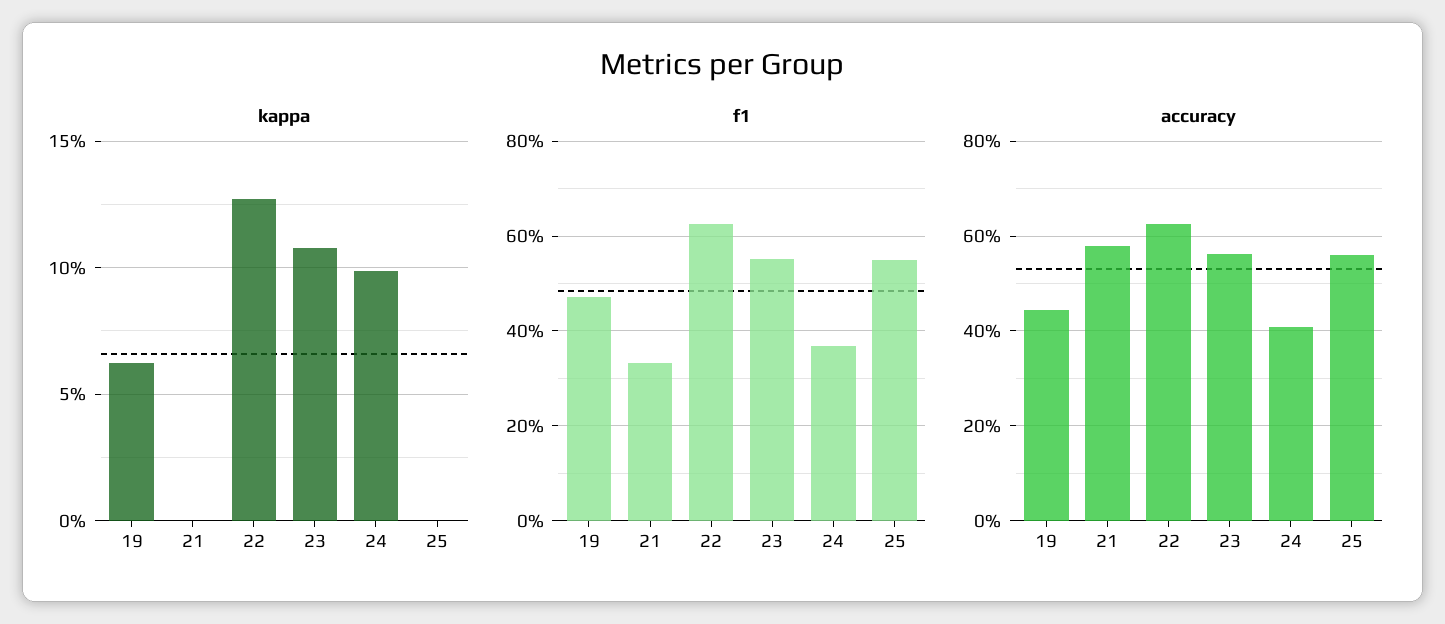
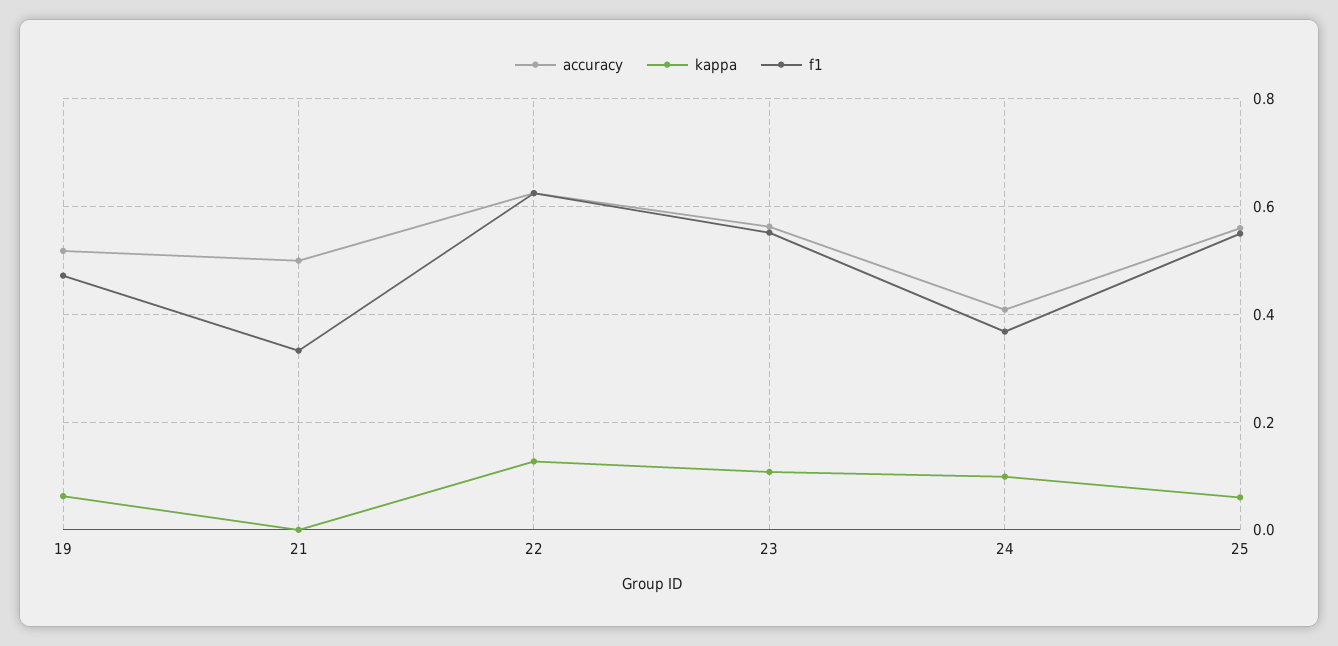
  {
    "kappa": {
      "19": 0.065,
      "21": 0,
      "22": 0.125,
      "23": 0.11,
      "24": 0.1,
-     "25": 0
+     "25": 0.06
    },
    "f1": {
      "19": 0.48,
      "21": 0.34,
      "22": 0.62,
      "23": 0.56,
      "24": 0.36,
      "25": 0.56
    },
    "accuracy": {
-     "19": 0.44,
+     "19": 0.52,
-     "21": 0.58,
+     "21": 0.5,
      "22": 0.62,
      "23": 0.56,
      "24": 0.4,
      "25": 0.56
    }
  }

